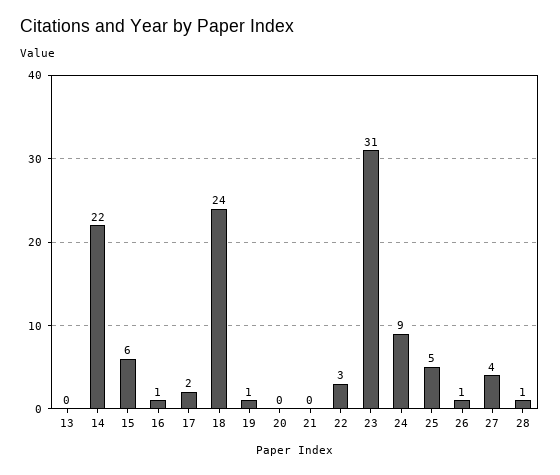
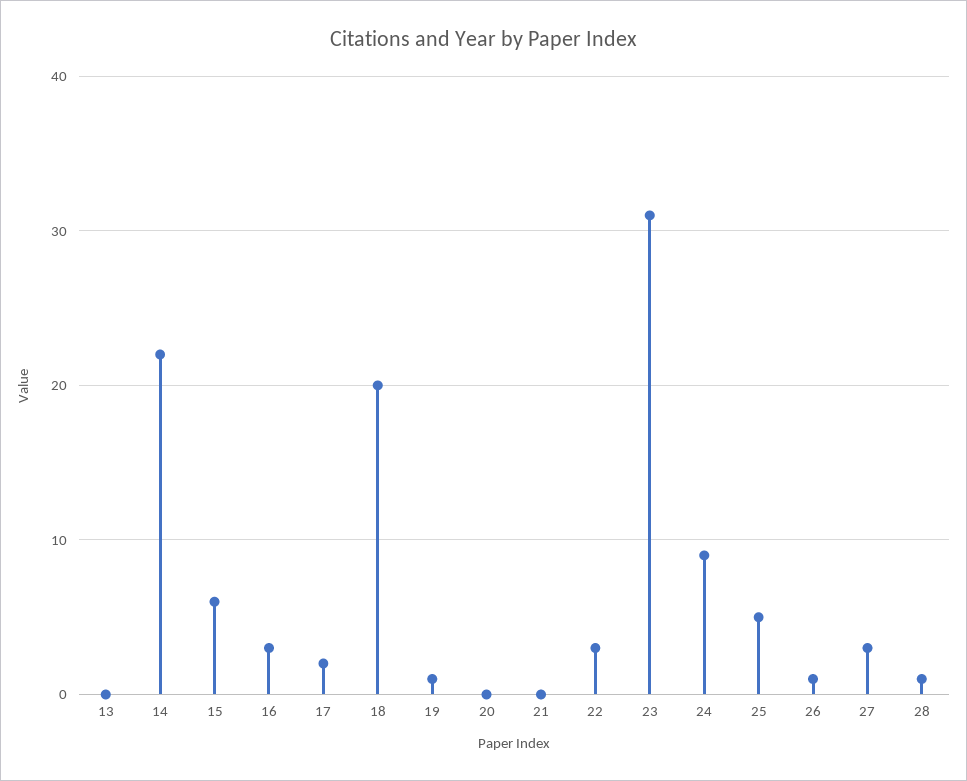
  {
    "13": 0,
    "14": 22,
    "15": 6,
-   "16": 1,
+   "16": 3,
    "17": 2,
-   "18": 24,
+   "18": 20,
    "19": 1,
    "20": 0,
    "21": 0,
    "22": 3,
    "23": 31,
    "24": 9,
    "25": 5,
    "26": 1,
-   "27": 4,
+   "27": 3,
    "28": 1
  }

